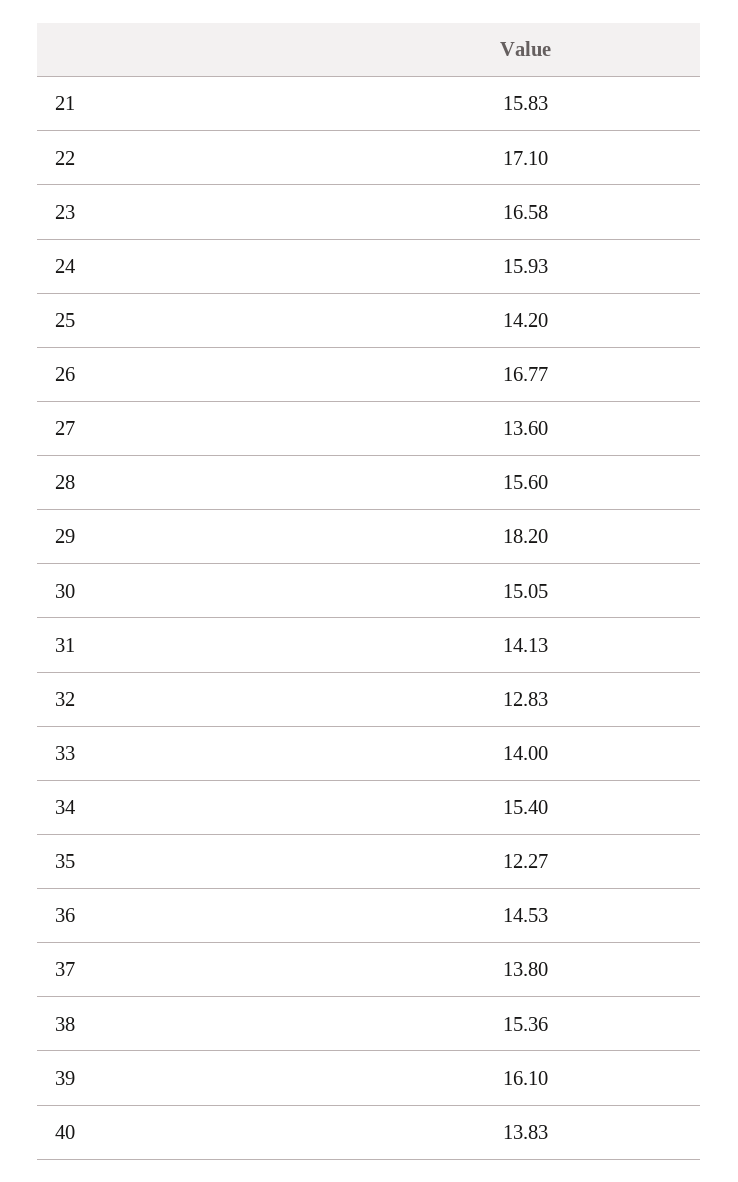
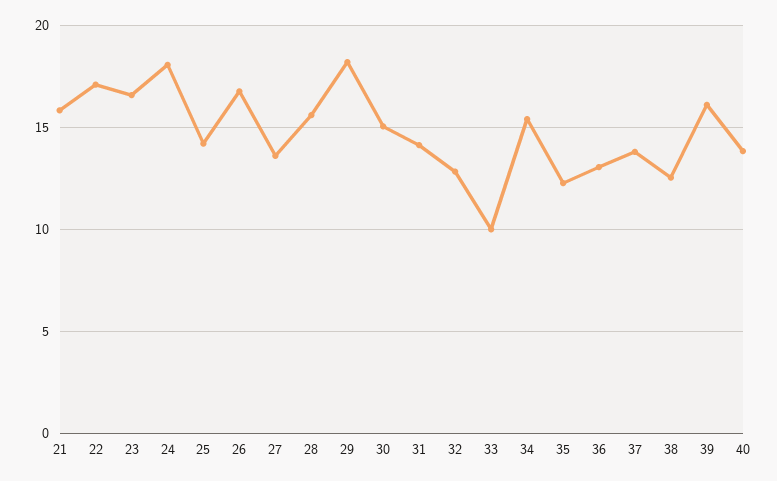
  {
    "21": 15.83,
    "22": 17.1,
    "23": 16.58,
-   "24": 15.93,
+   "24": 18,
    "25": 14.2,
    "26": 16.77,
    "27": 13.6,
    "28": 15.6,
    "29": 18.2,
    "30": 15.05,
    "31": 14.13,
    "32": 12.83,
-   "33": 14,
+   "33": 10,
    "34": 15.4,
    "35": 12.27,
-   "36": 14.53,
+   "36": 13,
    "37": 13.8,
-   "38": 15.36,
+   "38": 12.5,
    "39": 16.1,
    "40": 13.83
  }

